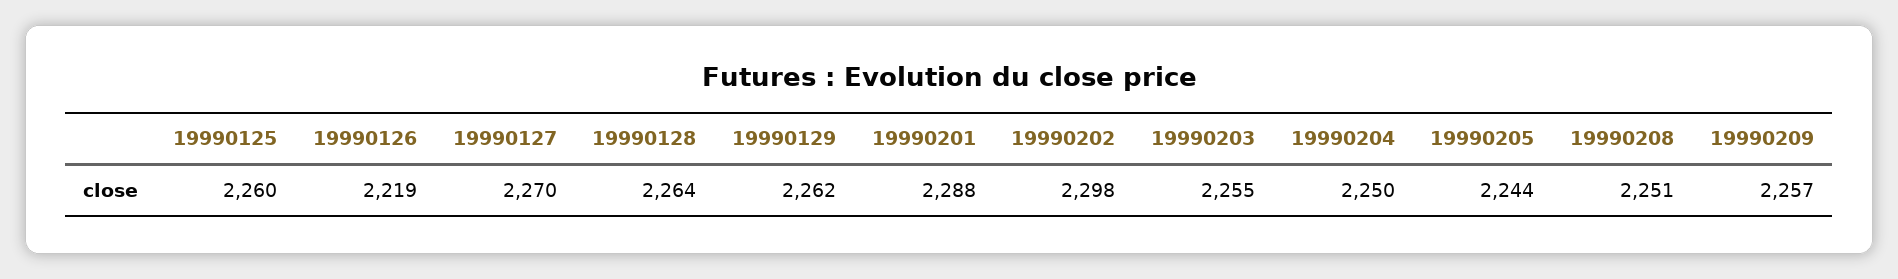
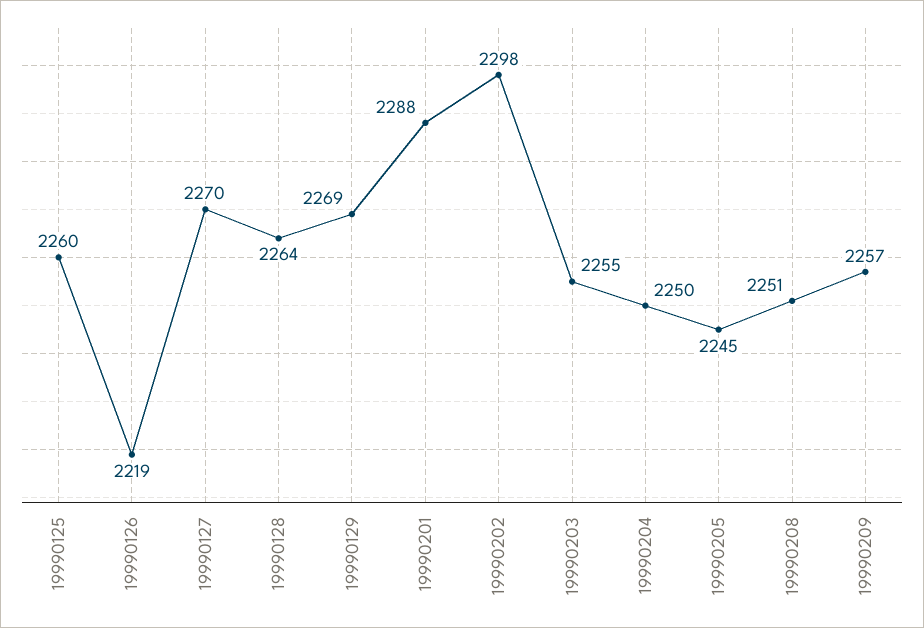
  {
    "19990125": 2260,
    "19990126": 2219,
    "19990127": 2270,
    "19990128": 2264,
-   "19990129": 2262,
+   "19990129": 2269,
    "19990201": 2288,
    "19990202": 2298,
    "19990203": 2255,
    "19990204": 2250,
-   "19990205": 2244,
+   "19990205": 2245,
    "19990208": 2251,
    "19990209": 2257
  }

